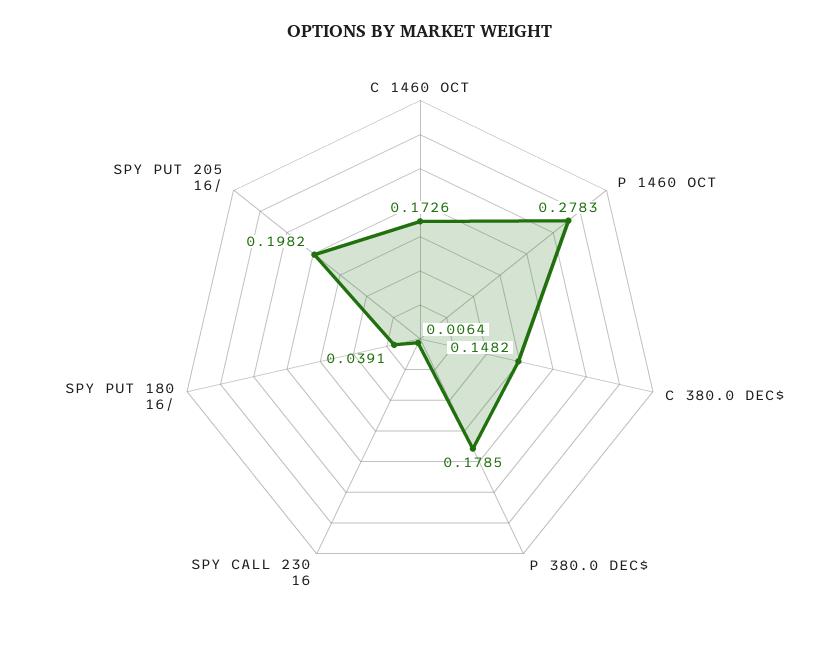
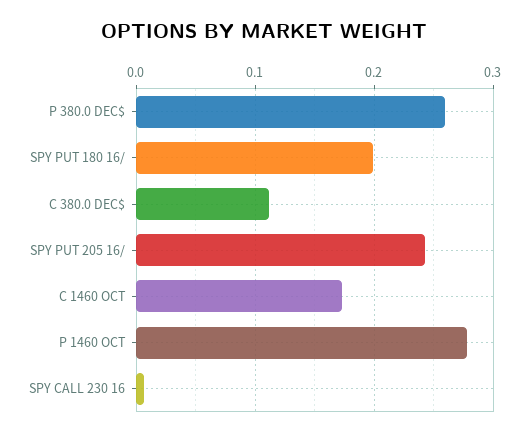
  {
    "C 1460 OCT": 0.1726,
    "P 1460 OCT": 0.2783,
-   "C 380.0 DEC$": 0.1482,
+   "C 380.0 DEC$": 0.11,
-   "P 380.0 DEC$": 0.1785,
+   "P 380.0 DEC$": 0.26,
    "SPY CALL 230 16": 0.0064,
-   "SPY PUT 180 16/": 0.0391,
+   "SPY PUT 180 16/": 0.2,
-   "SPY PUT 205 16/": 0.1982
+   "SPY PUT 205 16/": 0.24
  }

